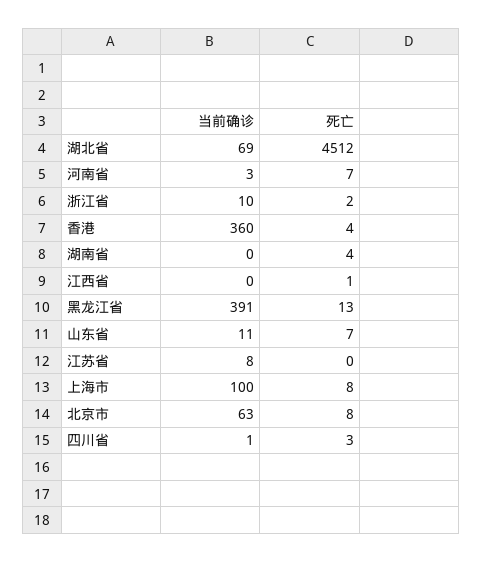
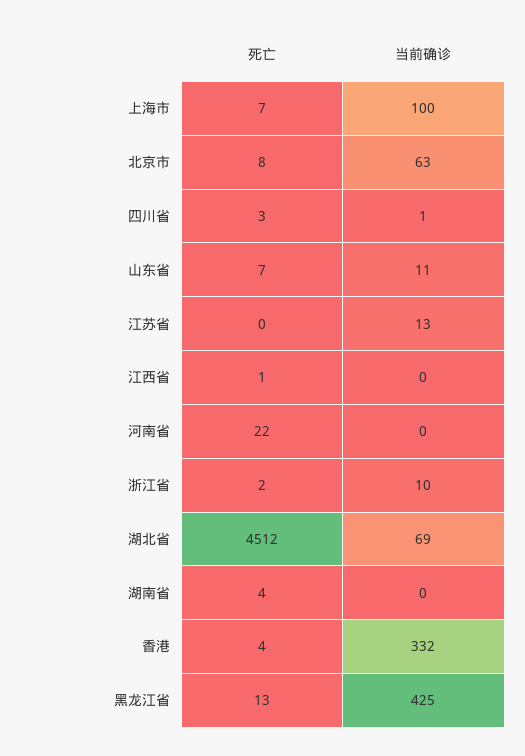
  {
    "当前确诊": {
      "湖北省": 69,
-     "河南省": 3,
+     "河南省": 0,
      "浙江省": 10,
-     "香港": 360,
+     "香港": 332,
      "湖南省": 0,
      "江西省": 0,
-     "黑龙江省": 391,
+     "黑龙江省": 425,
      "山东省": 11,
-     "江苏省": 8,
+     "江苏省": 13,
      "上海市": 100,
      "北京市": 63,
      "四川省": 1
    },
    "死亡": {
      "湖北省": 4512,
-     "河南省": 7,
+     "河南省": 22,
      "浙江省": 2,
      "香港": 4,
      "湖南省": 4,
      "江西省": 1,
      "黑龙江省": 13,
      "山东省": 7,
      "江苏省": 0,
-     "上海市": 8,
+     "上海市": 7,
      "北京市": 8,
      "四川省": 3
    }
  }

